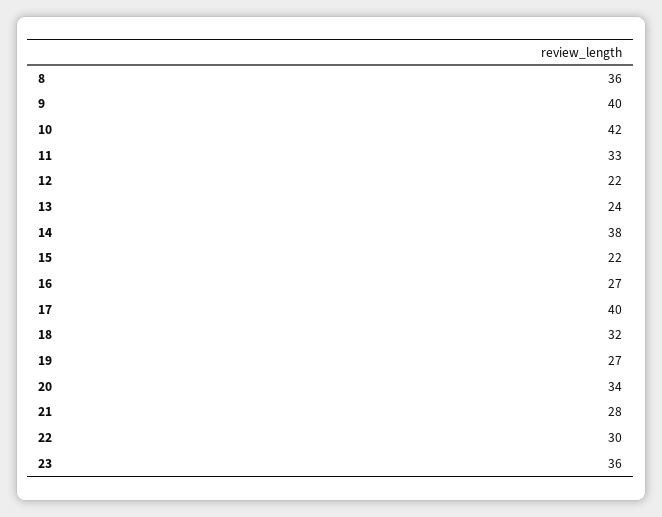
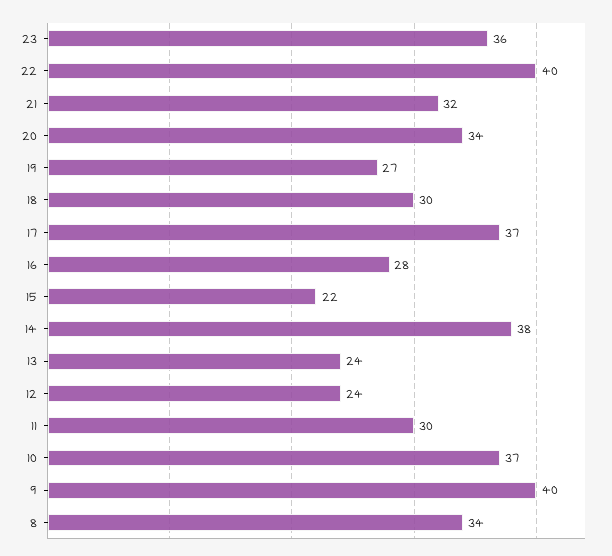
  {
-   "8": 36,
+   "8": 34,
    "9": 40,
-   "10": 42,
+   "10": 37,
-   "11": 33,
+   "11": 30,
-   "12": 22,
+   "12": 24,
    "13": 24,
    "14": 38,
    "15": 22,
-   "16": 27,
+   "16": 28,
-   "17": 40,
+   "17": 37,
-   "18": 32,
+   "18": 30,
    "19": 27,
    "20": 34,
-   "21": 28,
+   "21": 32,
-   "22": 30,
+   "22": 40,
    "23": 36
  }

